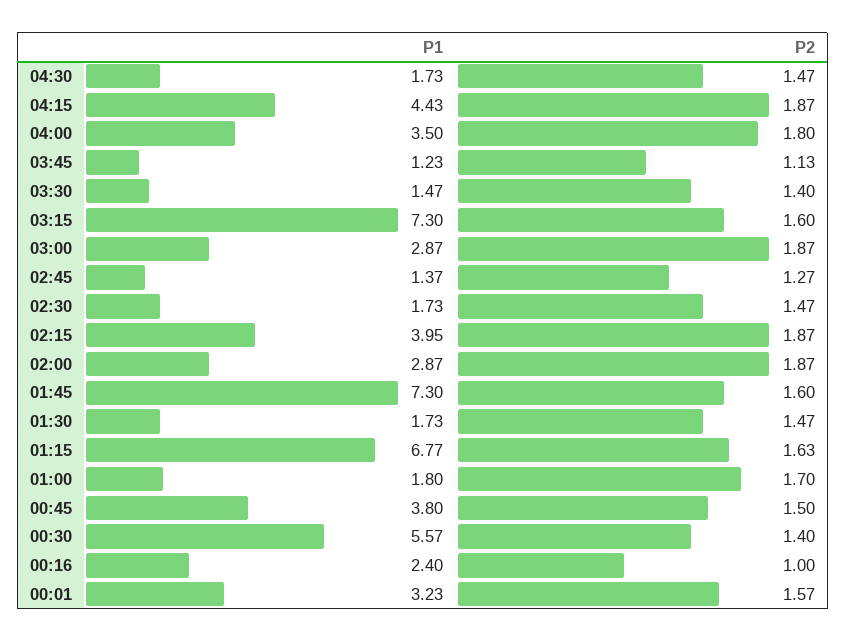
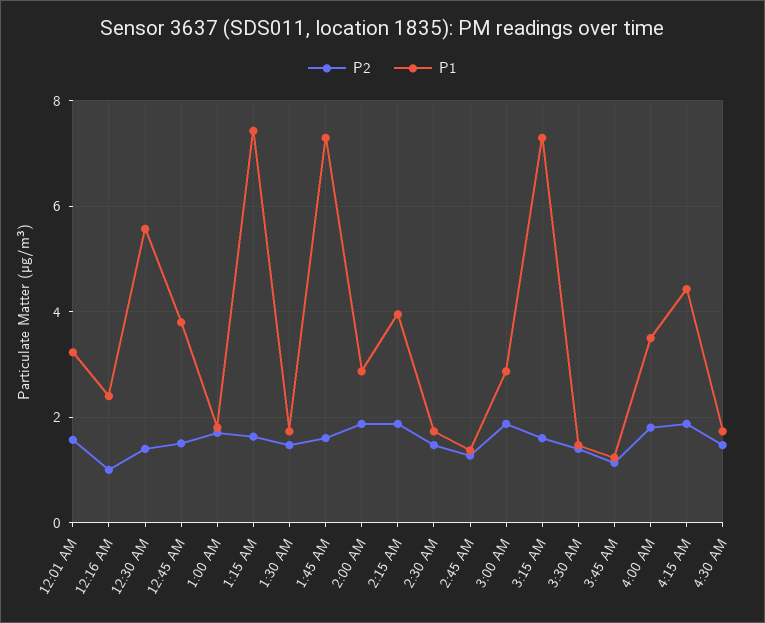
  {
    "P1": {
      "04:30": 1.73,
      "04:15": 4.43,
      "04:00": 3.5,
      "03:45": 1.23,
      "03:30": 1.47,
      "03:15": 7.3,
      "03:00": 2.87,
      "02:45": 1.37,
      "02:30": 1.73,
      "02:15": 3.95,
      "02:00": 2.87,
      "01:45": 7.3,
      "01:30": 1.73,
-     "01:15": 6.77,
+     "01:15": 7.4,
      "01:00": 1.8,
      "00:45": 3.8,
      "00:30": 5.57,
      "00:16": 2.4,
      "00:01": 3.23
    },
    "P2": {
      "04:30": 1.47,
      "04:15": 1.87,
      "04:00": 1.8,
      "03:45": 1.13,
      "03:30": 1.4,
      "03:15": 1.6,
      "03:00": 1.87,
      "02:45": 1.27,
      "02:30": 1.47,
      "02:15": 1.87,
      "02:00": 1.87,
      "01:45": 1.6,
      "01:30": 1.47,
      "01:15": 1.63,
      "01:00": 1.7,
      "00:45": 1.5,
      "00:30": 1.4,
      "00:16": 1,
      "00:01": 1.57
    }
  }

